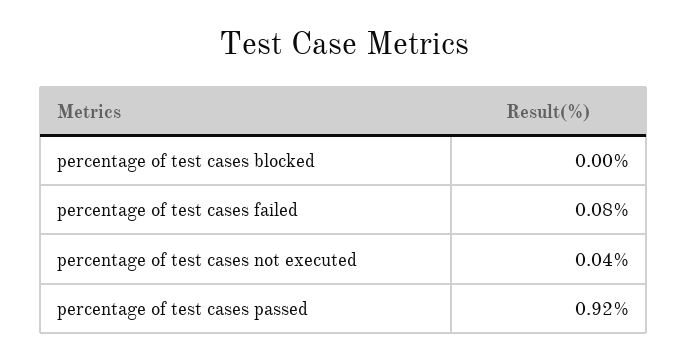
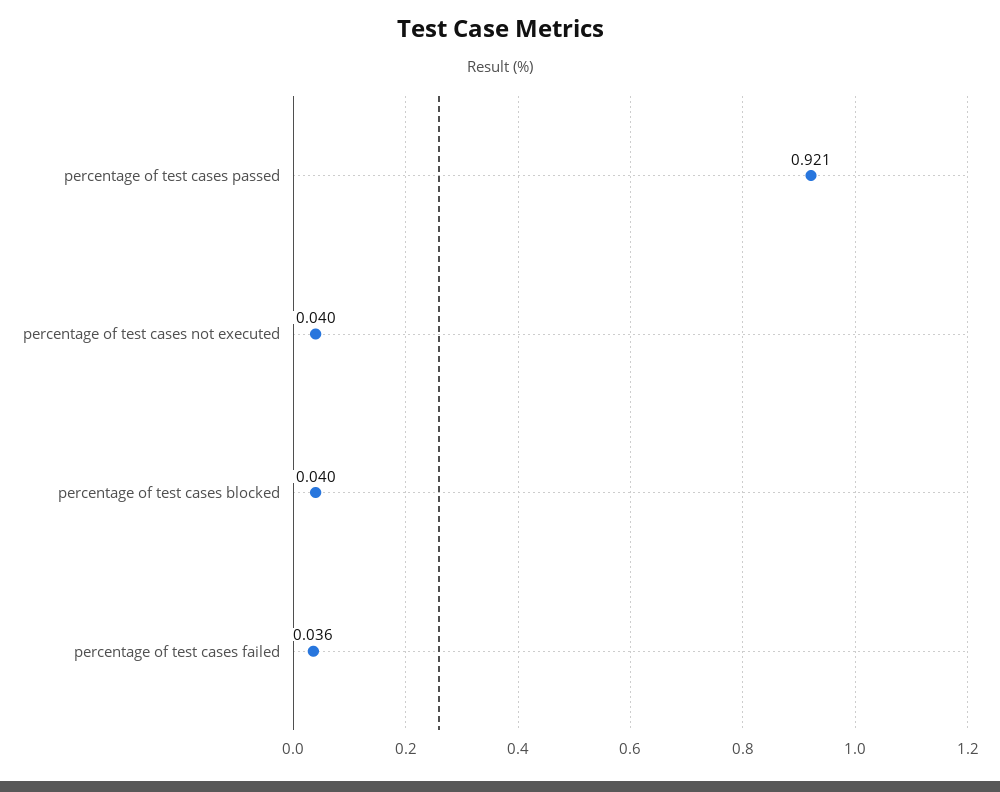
  {
-   "percentage of test cases blocked": 0,
+   "percentage of test cases blocked": 0.04,
-   "percentage of test cases failed": 0.08,
+   "percentage of test cases failed": 0.036,
    "percentage of test cases not executed": 0.04,
    "percentage of test cases passed": 0.921
  }

